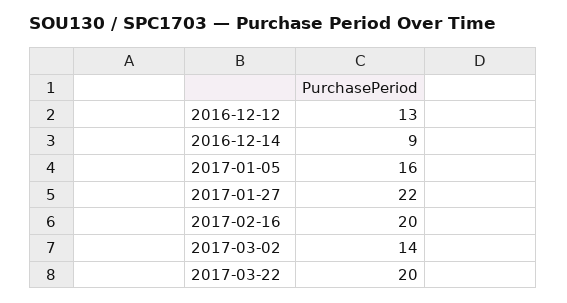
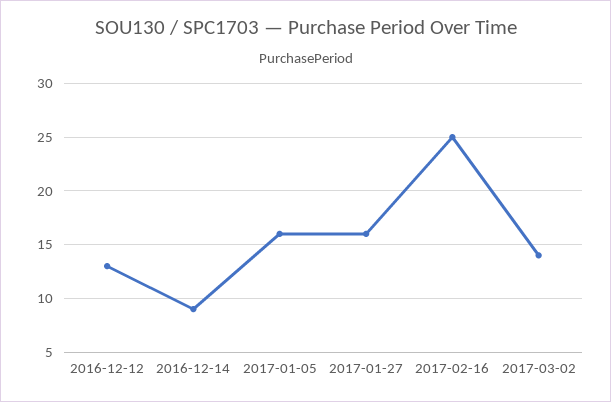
  {
    "2016-12-12": 13,
    "2016-12-14": 9,
    "2017-01-05": 16,
-   "2017-01-27": 22,
+   "2017-01-27": 16,
-   "2017-02-16": 20,
+   "2017-02-16": 25,
-   "2017-03-02": 14,
+   "2017-03-02": 14
-   "2017-03-22": 20
  }

